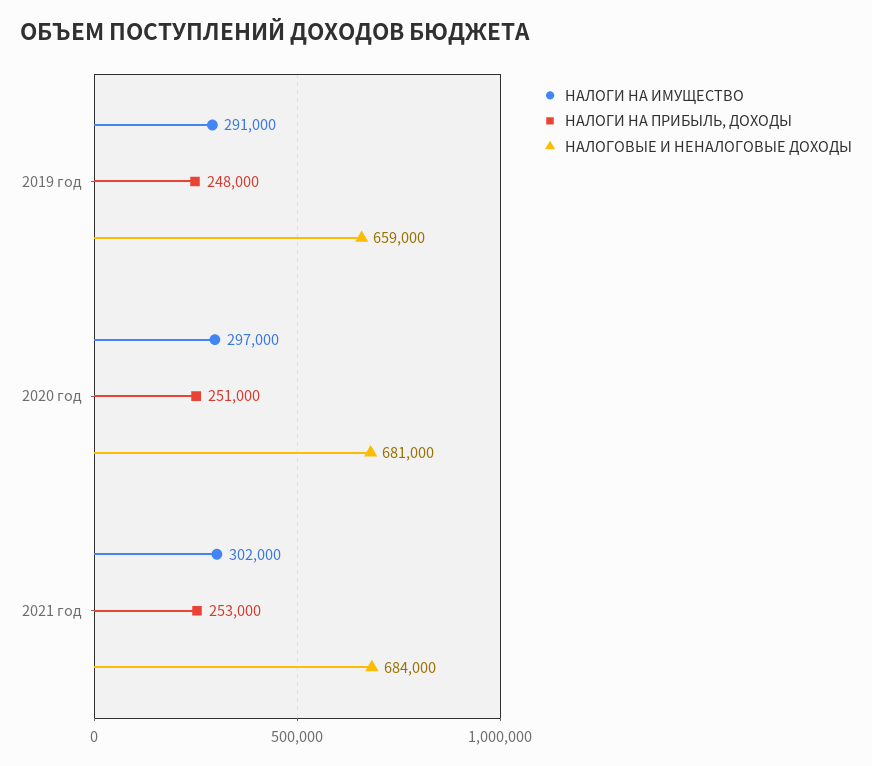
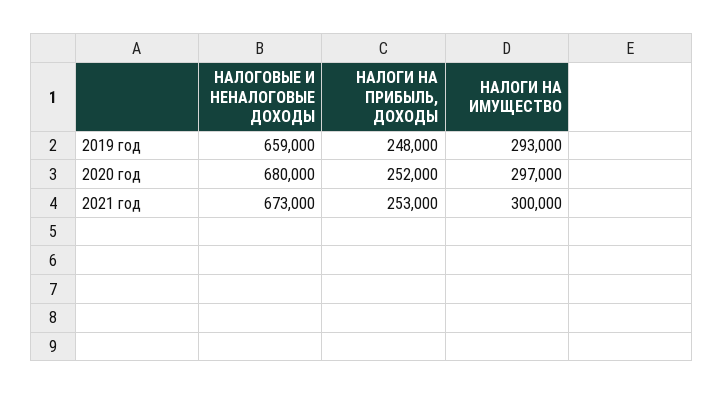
  {
    "НАЛОГИ НА ИМУЩЕСТВО": {
-     "2019 год": 291000,
+     "2019 год": 293000,
      "2020 год": 297000,
-     "2021 год": 302000
+     "2021 год": 300000
    },
    "НАЛОГИ НА ПРИБЫЛЬ, ДОХОДЫ": {
      "2019 год": 248000,
-     "2020 год": 251000,
+     "2020 год": 252000,
      "2021 год": 253000
    },
    "НАЛОГОВЫЕ И НЕНАЛОГОВЫЕ ДОХОДЫ": {
      "2019 год": 659000,
-     "2020 год": 681000,
+     "2020 год": 680000,
-     "2021 год": 684000
+     "2021 год": 673000
    }
  }

